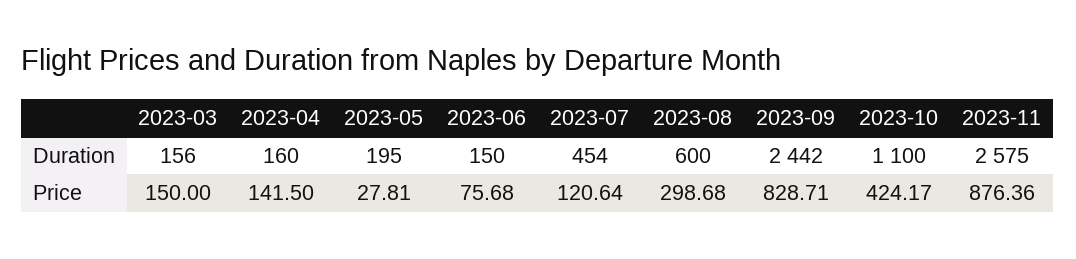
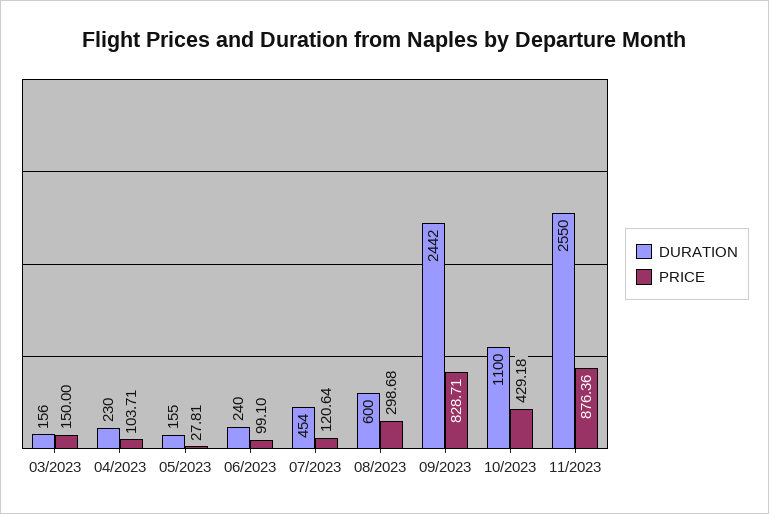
  {
    "Duration": {
      "2023-03": 156,
-     "2023-04": 160,
+     "2023-04": 230,
-     "2023-05": 195,
+     "2023-05": 155,
-     "2023-06": 150,
+     "2023-06": 240,
      "2023-07": 454,
      "2023-08": 600,
      "2023-09": 2442,
      "2023-10": 1100,
-     "2023-11": 2575
+     "2023-11": 2550
    },
    "Price": {
      "2023-03": 150,
-     "2023-04": 141.5,
+     "2023-04": 103.71,
      "2023-05": 27.81,
-     "2023-06": 75.68,
+     "2023-06": 99.1,
      "2023-07": 120.64,
      "2023-08": 298.68,
      "2023-09": 828.71,
-     "2023-10": 424.17,
+     "2023-10": 429.18,
      "2023-11": 876.36
    }
  }

